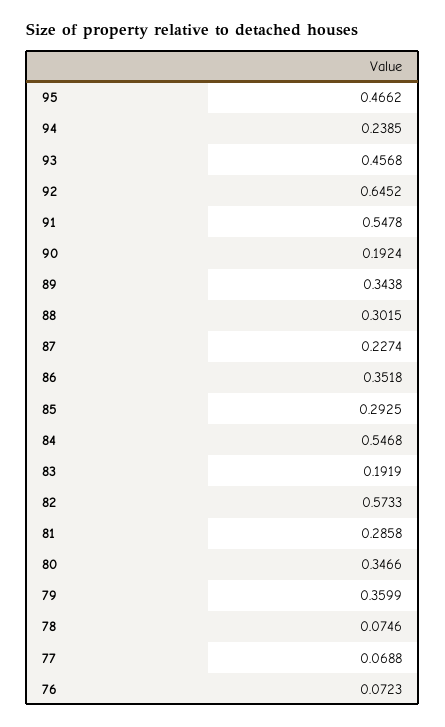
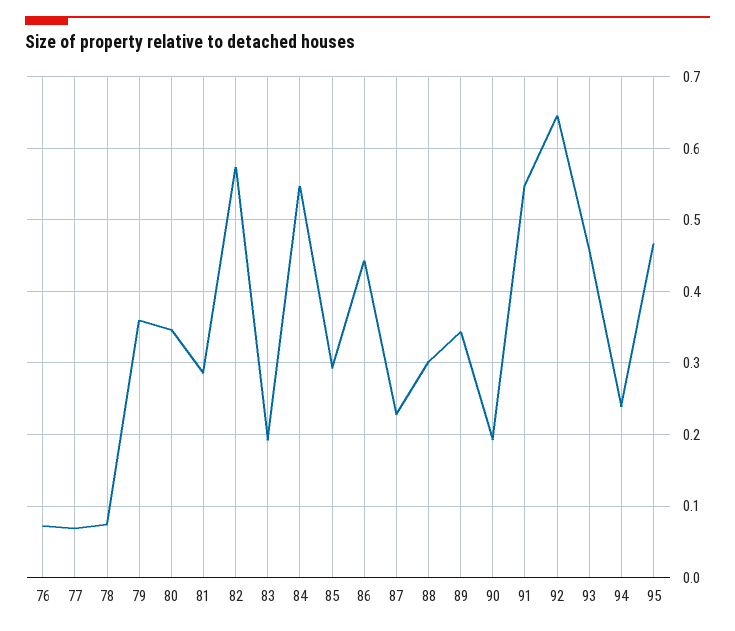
  {
    "95": 0.4662,
    "94": 0.2385,
    "93": 0.4568,
    "92": 0.6452,
    "91": 0.5478,
    "90": 0.1924,
    "89": 0.3438,
    "88": 0.3015,
    "87": 0.2274,
-   "86": 0.3518,
+   "86": 0.44,
    "85": 0.2925,
    "84": 0.5468,
    "83": 0.1919,
    "82": 0.5733,
    "81": 0.2858,
    "80": 0.3466,
    "79": 0.3599,
    "78": 0.0746,
    "77": 0.0688,
    "76": 0.0723
  }

